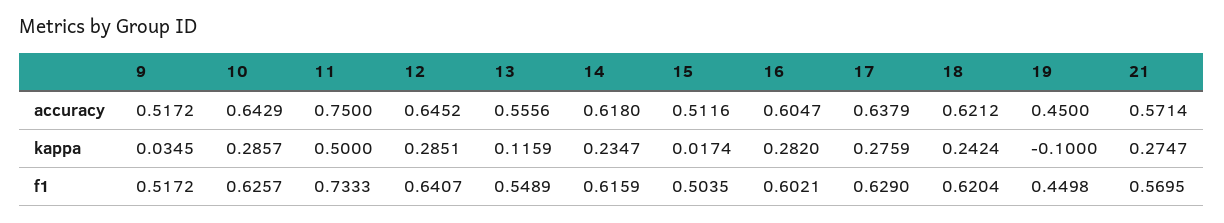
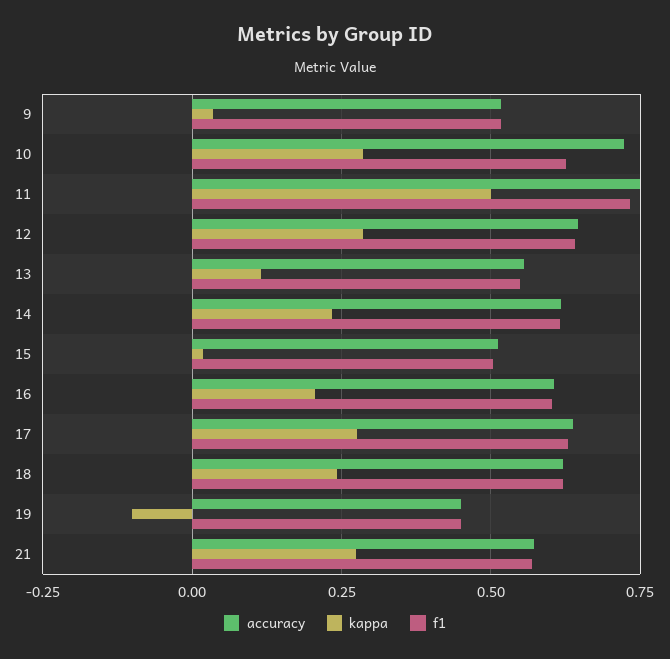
  {
    "accuracy": {
      "9": 0.5172,
-     "10": 0.6429,
+     "10": 0.725,
      "11": 0.75,
      "12": 0.6452,
      "13": 0.5556,
      "14": 0.618,
      "15": 0.5116,
      "16": 0.6047,
      "17": 0.6379,
      "18": 0.6212,
      "19": 0.45,
      "21": 0.5714
    },
    "kappa": {
      "9": 0.0345,
      "10": 0.2857,
      "11": 0.5,
      "12": 0.2851,
      "13": 0.1159,
      "14": 0.2347,
      "15": 0.0174,
-     "16": 0.282,
+     "16": 0.2,
      "17": 0.2759,
      "18": 0.2424,
      "19": -0.1,
      "21": 0.2747
    },
    "f1": {
      "9": 0.5172,
      "10": 0.6257,
      "11": 0.7333,
      "12": 0.6407,
      "13": 0.5489,
      "14": 0.6159,
      "15": 0.5035,
      "16": 0.6021,
      "17": 0.629,
      "18": 0.6204,
      "19": 0.4498,
      "21": 0.5695
    }
  }

